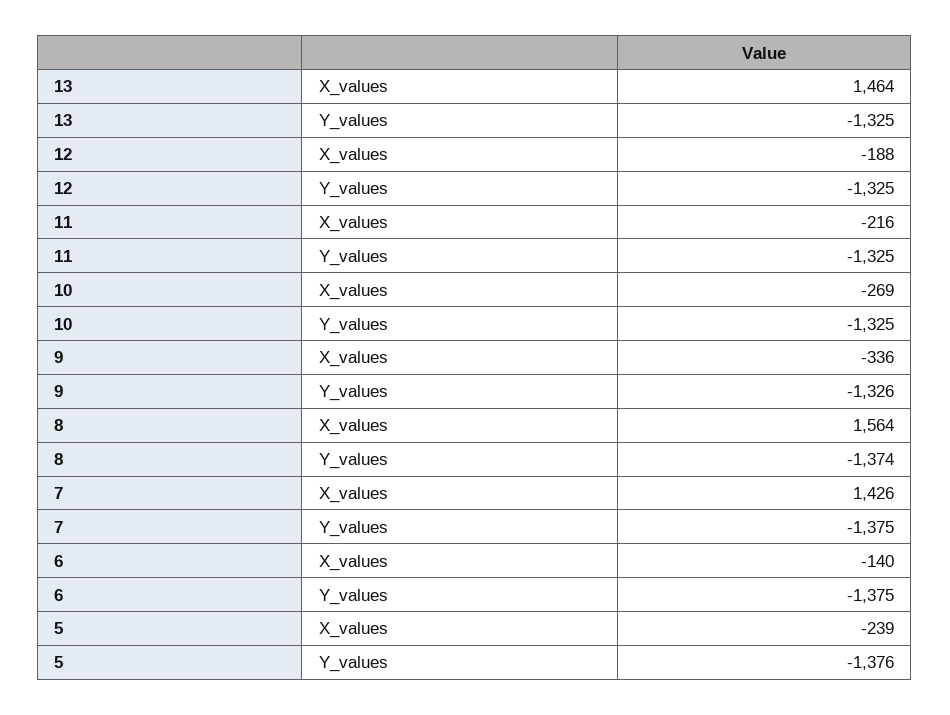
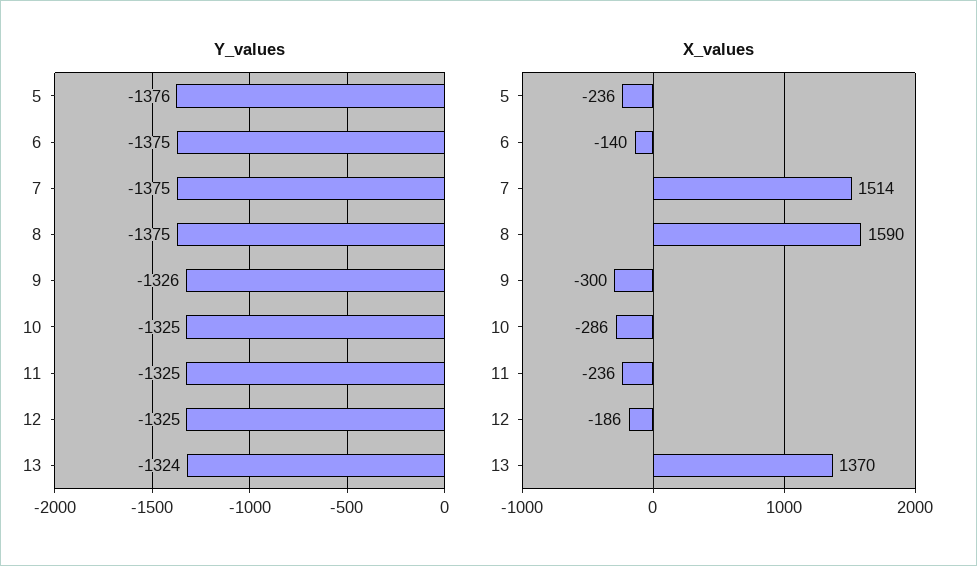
  {
    "X_values": {
-     "13": 1464,
+     "13": 1370,
-     "12": -188,
+     "12": -186,
-     "11": -216,
+     "11": -236,
-     "10": -269,
+     "10": -286,
-     "9": -336,
+     "9": -300,
-     "8": 1564,
+     "8": 1590,
-     "7": 1426,
+     "7": 1514,
      "6": -140,
-     "5": -239
+     "5": -236
    },
    "Y_values": {
-     "13": -1325,
+     "13": -1324,
      "12": -1325,
      "11": -1325,
      "10": -1325,
      "9": -1326,
-     "8": -1374,
+     "8": -1375,
      "7": -1375,
      "6": -1375,
      "5": -1376
    }
  }

